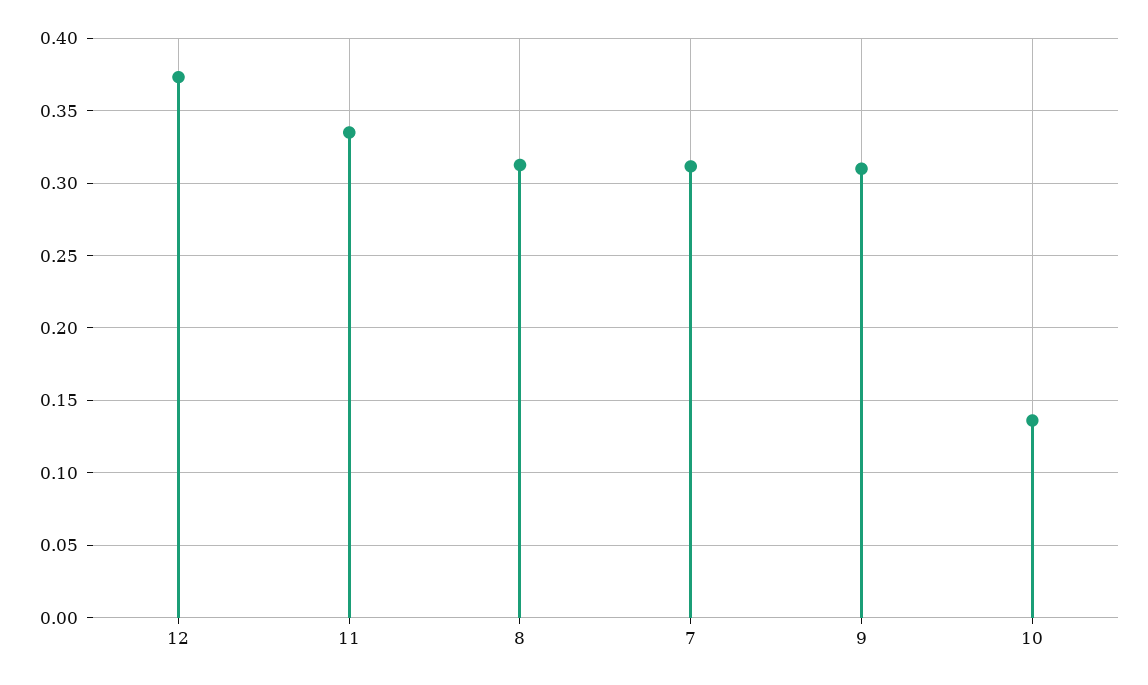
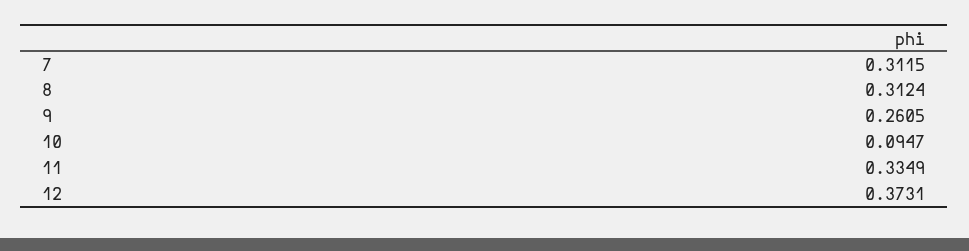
  {
    "12": 0.3731,
    "11": 0.3349,
    "8": 0.3124,
    "7": 0.3115,
-   "9": 0.31,
+   "9": 0.2605,
-   "10": 0.135
+   "10": 0.0947
  }

